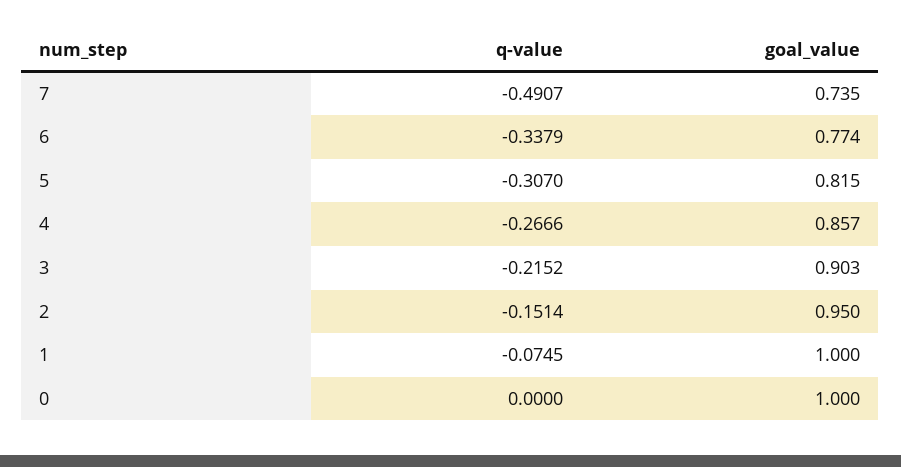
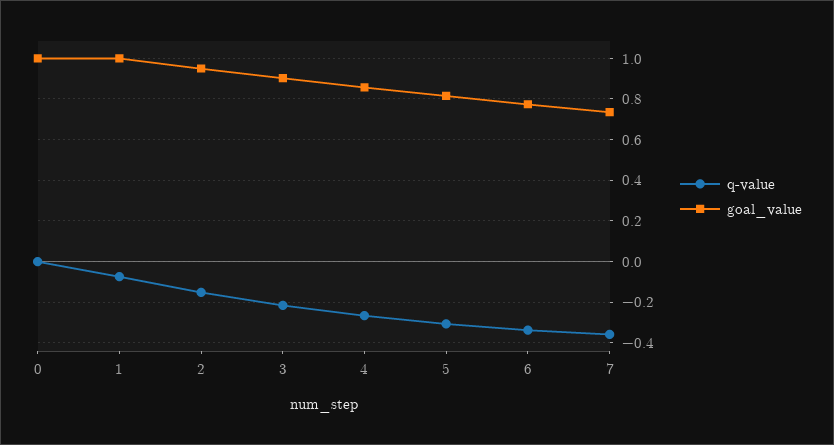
  {
    "q-value": {
-     "7": -0.4907,
+     "7": -0.35,
      "6": -0.3379,
      "5": -0.307,
      "4": -0.2666,
      "3": -0.2152,
      "2": -0.1514,
      "1": -0.0745,
      "0": 0
    },
    "goal_value": {
      "7": 0.735,
      "6": 0.774,
      "5": 0.815,
      "4": 0.857,
      "3": 0.903,
      "2": 0.95,
      "1": 1,
      "0": 1
    }
  }

